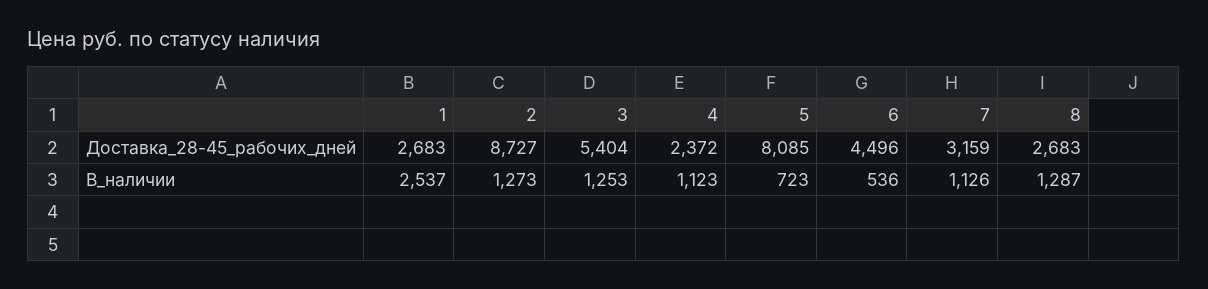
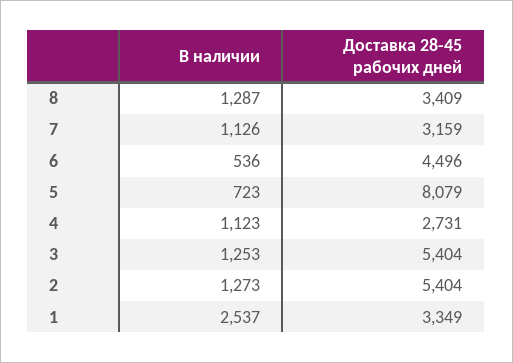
  {
    "1": {
-     "Доставка_28-45_рабочих_дней": 2683,
+     "Доставка_28-45_рабочих_дней": 3349,
      "В_наличии": 2537
    },
    "2": {
-     "Доставка_28-45_рабочих_дней": 8727,
+     "Доставка_28-45_рабочих_дней": 5404,
      "В_наличии": 1273
    },
    "3": {
      "Доставка_28-45_рабочих_дней": 5404,
      "В_наличии": 1253
    },
    "4": {
-     "Доставка_28-45_рабочих_дней": 2372,
+     "Доставка_28-45_рабочих_дней": 2731,
      "В_наличии": 1123
    },
    "5": {
-     "Доставка_28-45_рабочих_дней": 8085,
+     "Доставка_28-45_рабочих_дней": 8079,
      "В_наличии": 723
    },
    "6": {
      "Доставка_28-45_рабочих_дней": 4496,
      "В_наличии": 536
    },
    "7": {
      "Доставка_28-45_рабочих_дней": 3159,
      "В_наличии": 1126
    },
    "8": {
-     "Доставка_28-45_рабочих_дней": 2683,
+     "Доставка_28-45_рабочих_дней": 3409,
      "В_наличии": 1287
    }
  }

